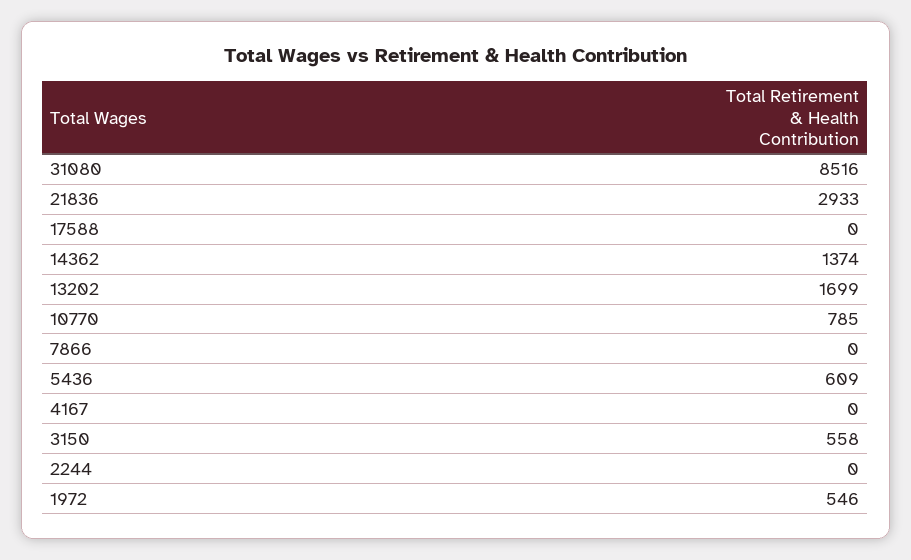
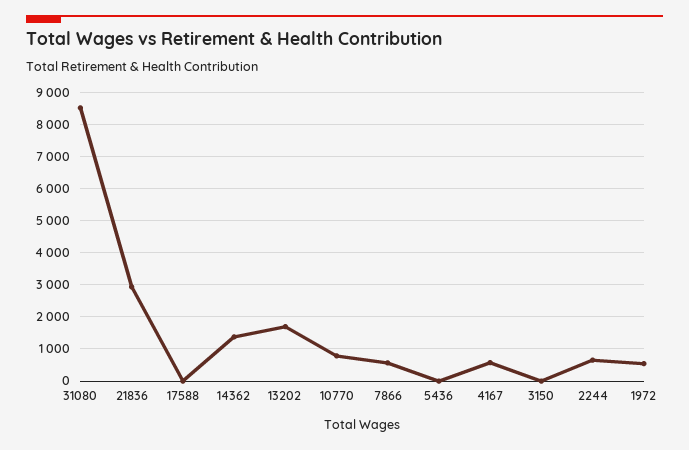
  {
    "31080": 8516,
    "21836": 2933,
    "17588": 0,
    "14362": 1374,
    "13202": 1699,
    "10770": 785,
-   "7866": 0,
+   "7866": 600,
-   "5436": 609,
+   "5436": 0,
-   "4167": 0,
+   "4167": 600,
-   "3150": 558,
+   "3150": 0,
-   "2244": 0,
+   "2244": 600,
    "1972": 546
  }

